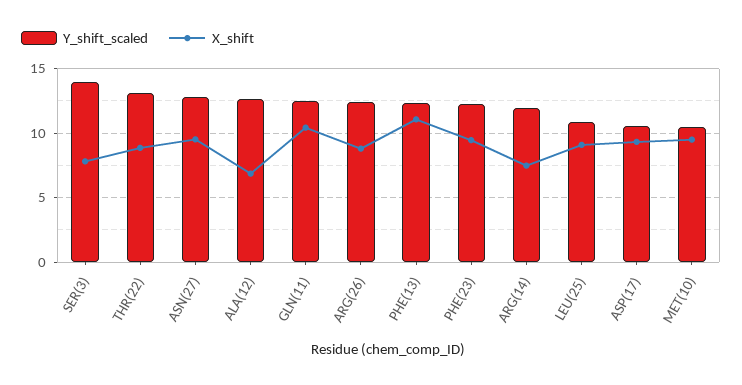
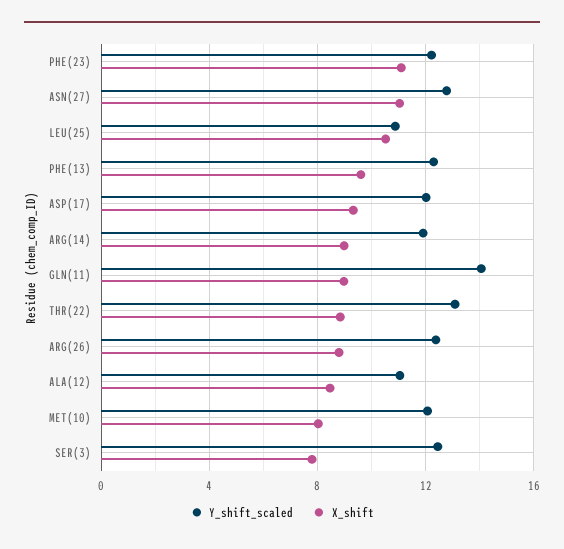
  {
    "Y_shift_scaled": {
-     "SER(3)": 14,
+     "SER(3)": 12.5,
      "THR(22)": 13,
      "ASN(27)": 13,
-     "ALA(12)": 12.5,
+     "ALA(12)": 11,
-     "GLN(11)": 12.5,
+     "GLN(11)": 14,
      "ARG(26)": 12.5,
      "PHE(13)": 12.5,
      "PHE(23)": 12,
      "ARG(14)": 12,
      "LEU(25)": 11,
-     "ASP(17)": 10.5,
+     "ASP(17)": 12,
-     "MET(10)": 10.5
+     "MET(10)": 12
    },
    "X_shift": {
      "SER(3)": 8,
      "THR(22)": 9,
-     "ASN(27)": 9.5,
+     "ASN(27)": 11,
-     "ALA(12)": 7,
+     "ALA(12)": 8.5,
-     "GLN(11)": 10.5,
+     "GLN(11)": 9,
      "ARG(26)": 9,
-     "PHE(13)": 11,
+     "PHE(13)": 9.5,
-     "PHE(23)": 9.5,
+     "PHE(23)": 11,
-     "ARG(14)": 7.5,
+     "ARG(14)": 9,
-     "LEU(25)": 9,
+     "LEU(25)": 10.5,
      "ASP(17)": 9.5,
-     "MET(10)": 9.5
+     "MET(10)": 8
    }
  }

